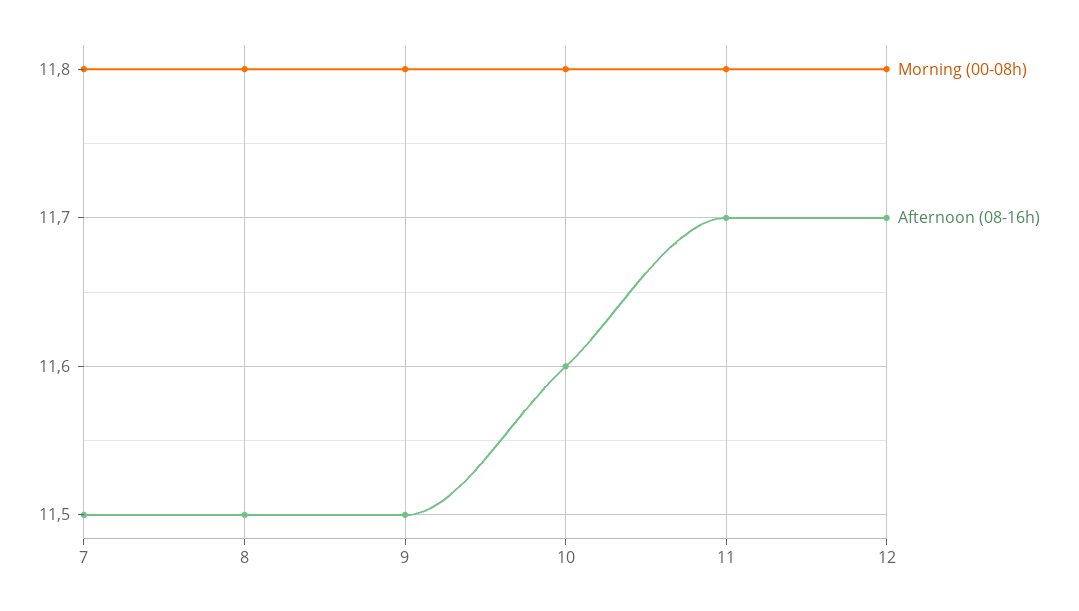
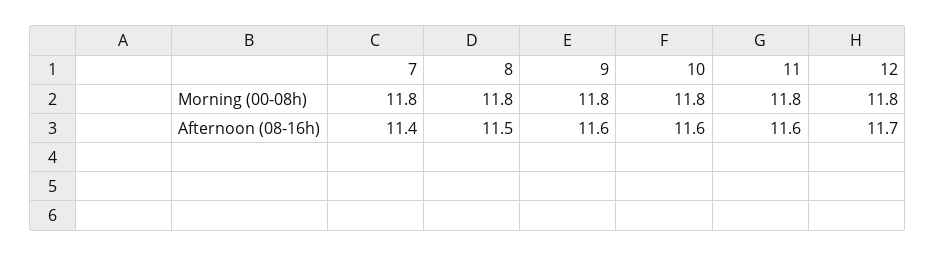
  {
    "Morning (00-08h)": {
      "7": 11.8,
      "8": 11.8,
      "9": 11.8,
      "10": 11.8,
      "11": 11.8,
      "12": 11.8
    },
    "Afternoon (08-16h)": {
-     "7": 11.5,
+     "7": 11.4,
      "8": 11.5,
-     "9": 11.5,
+     "9": 11.6,
      "10": 11.6,
-     "11": 11.7,
+     "11": 11.6,
      "12": 11.7
    }
  }

